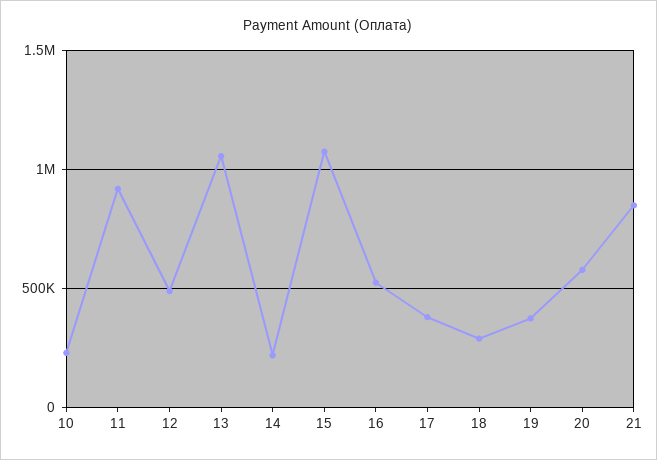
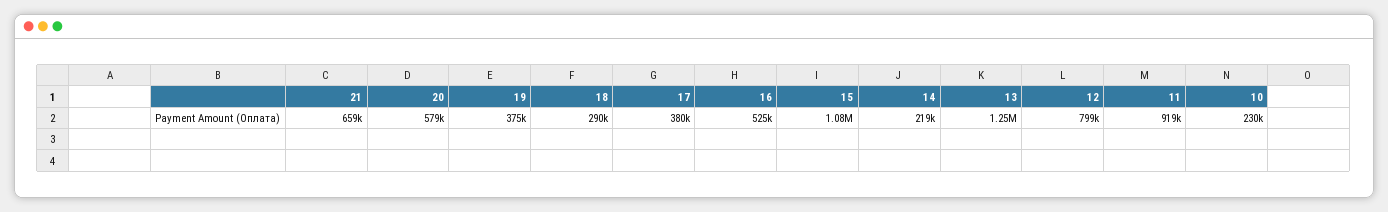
  {
    "10": 230000,
    "11": 919000,
-   "12": 500000,
+   "12": 799000,
-   "13": 1050000,
+   "13": 1250000,
    "14": 219000,
    "15": 1080000,
    "16": 525000,
    "17": 380000,
    "18": 290000,
    "19": 375000,
    "20": 579000,
-   "21": 850000
+   "21": 659000
  }

